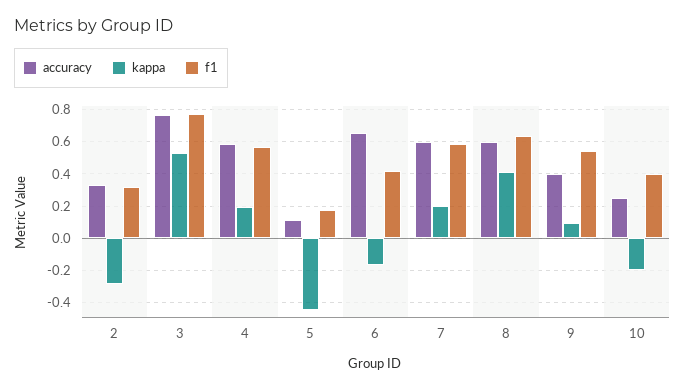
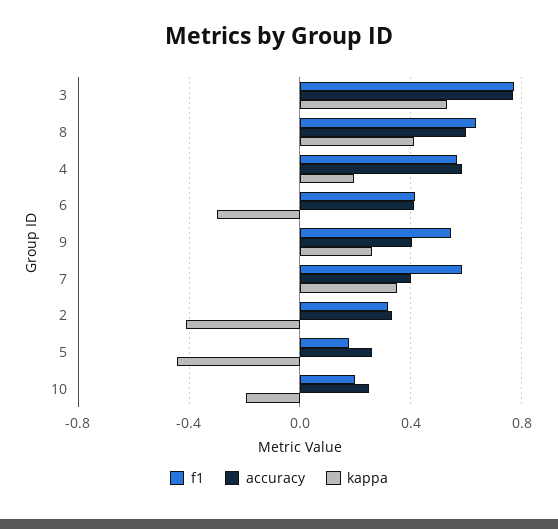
  {
    "accuracy": {
      "2": 0.35,
      "3": 0.75,
      "4": 0.6,
-     "5": 0.1,
+     "5": 0.25,
-     "6": 0.65,
+     "6": 0.4,
-     "7": 0.6,
+     "7": 0.4,
      "8": 0.6,
      "9": 0.4,
      "10": 0.25
    },
    "kappa": {
-     "2": -0.3,
+     "2": -0.4,
      "3": 0.55,
      "4": 0.2,
      "5": -0.45,
-     "6": -0.15,
+     "6": -0.3,
-     "7": 0.2,
+     "7": 0.35,
      "8": 0.4,
-     "9": 0.1,
+     "9": 0.25,
      "10": -0.2
    },
    "f1": {
      "2": 0.3,
      "3": 0.75,
      "4": 0.55,
      "5": 0.2,
      "6": 0.4,
      "7": 0.6,
      "8": 0.65,
      "9": 0.55,
-     "10": 0.4
+     "10": 0.2
    }
  }

